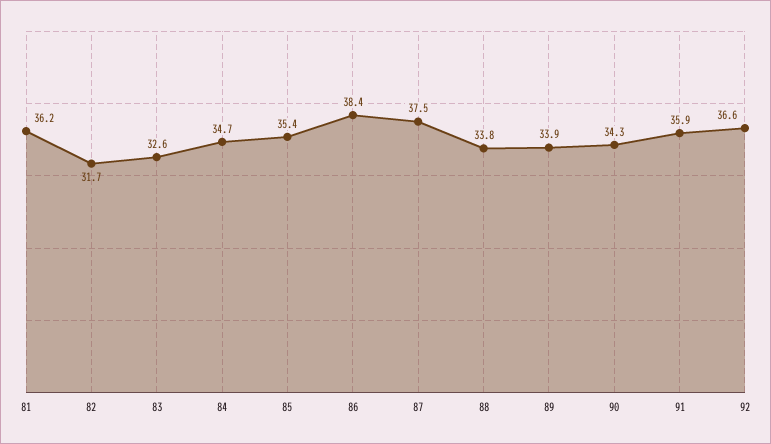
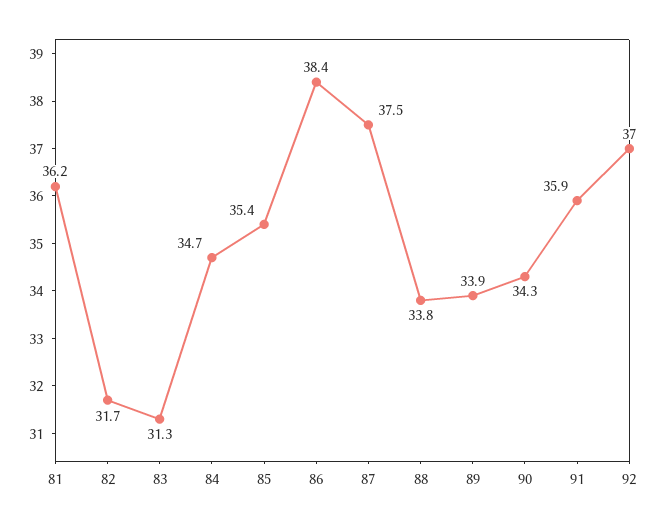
  {
    "81": 36.2,
    "82": 31.7,
-   "83": 32.6,
+   "83": 31.3,
    "84": 34.7,
    "85": 35.4,
    "86": 38.4,
    "87": 37.5,
    "88": 33.8,
    "89": 33.9,
    "90": 34.3,
    "91": 35.9,
-   "92": 36.6
+   "92": 37
  }

